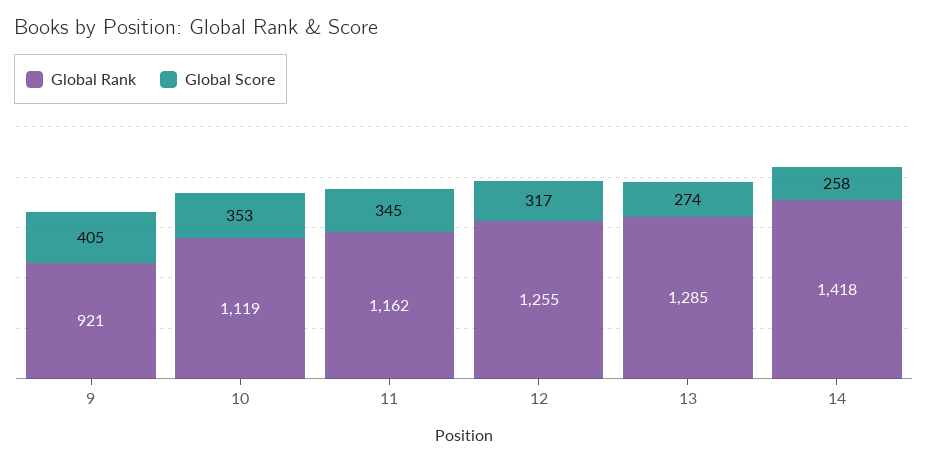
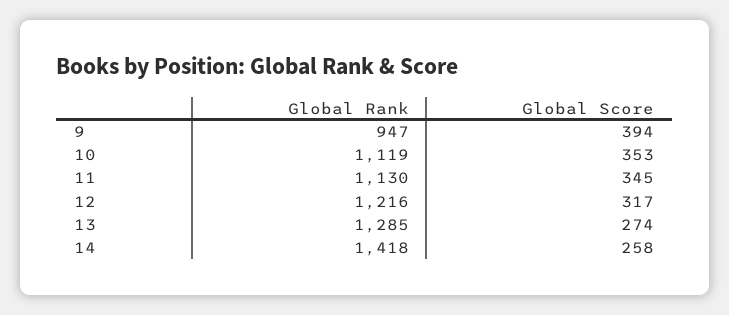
  {
    "Global Rank": {
-     "9": 921,
+     "9": 947,
      "10": 1119,
-     "11": 1162,
+     "11": 1130,
-     "12": 1255,
+     "12": 1216,
      "13": 1285,
      "14": 1418
    },
    "Global Score": {
-     "9": 405,
+     "9": 394,
      "10": 353,
      "11": 345,
      "12": 317,
      "13": 274,
      "14": 258
    }
  }

